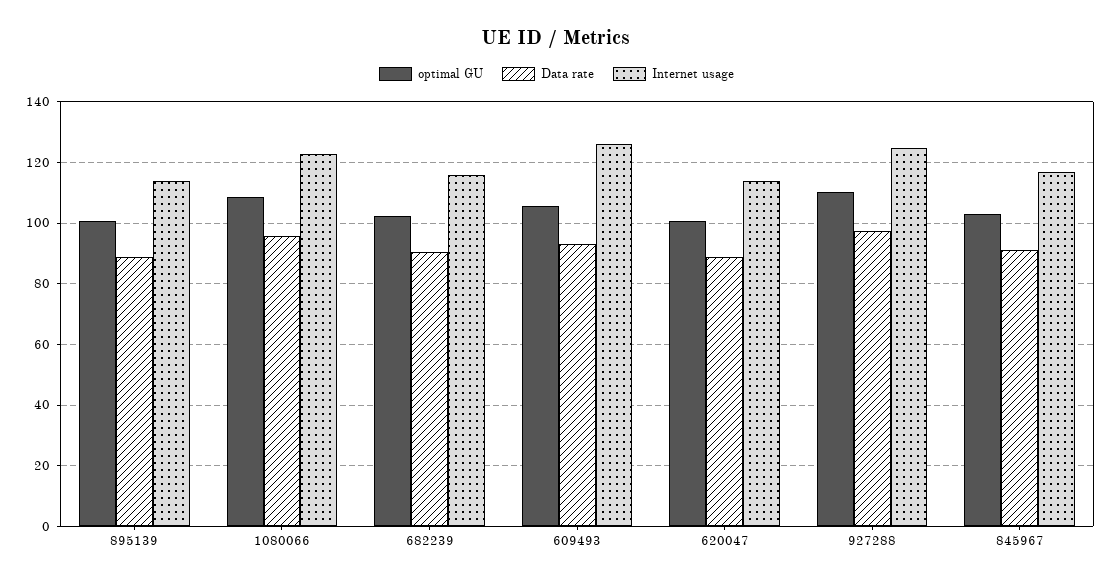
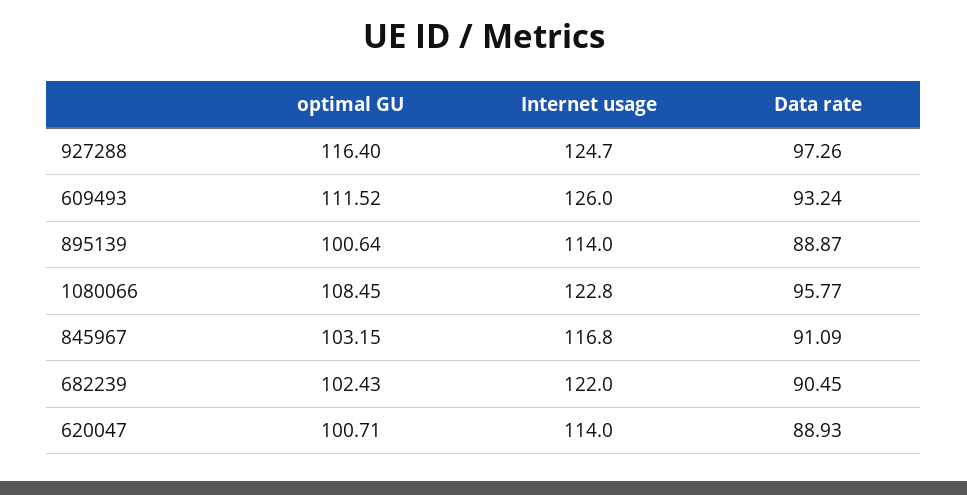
  {
    "optimal GU": {
      "895139": 100.64,
      "1080066": 108.45,
      "682239": 102.43,
-     "609493": 106,
+     "609493": 111.52,
      "620047": 100.71,
-     "927288": 110,
+     "927288": 116.4,
      "845967": 103.15
    },
    "Data rate": {
      "895139": 88.87,
      "1080066": 95.77,
      "682239": 90.45,
      "609493": 93.24,
      "620047": 88.93,
      "927288": 97.26,
      "845967": 91.09
    },
    "Internet usage": {
      "895139": 114,
      "1080066": 122.8,
-     "682239": 116,
+     "682239": 122,
      "609493": 126,
      "620047": 114,
      "927288": 124.7,
      "845967": 116.8
    }
  }

